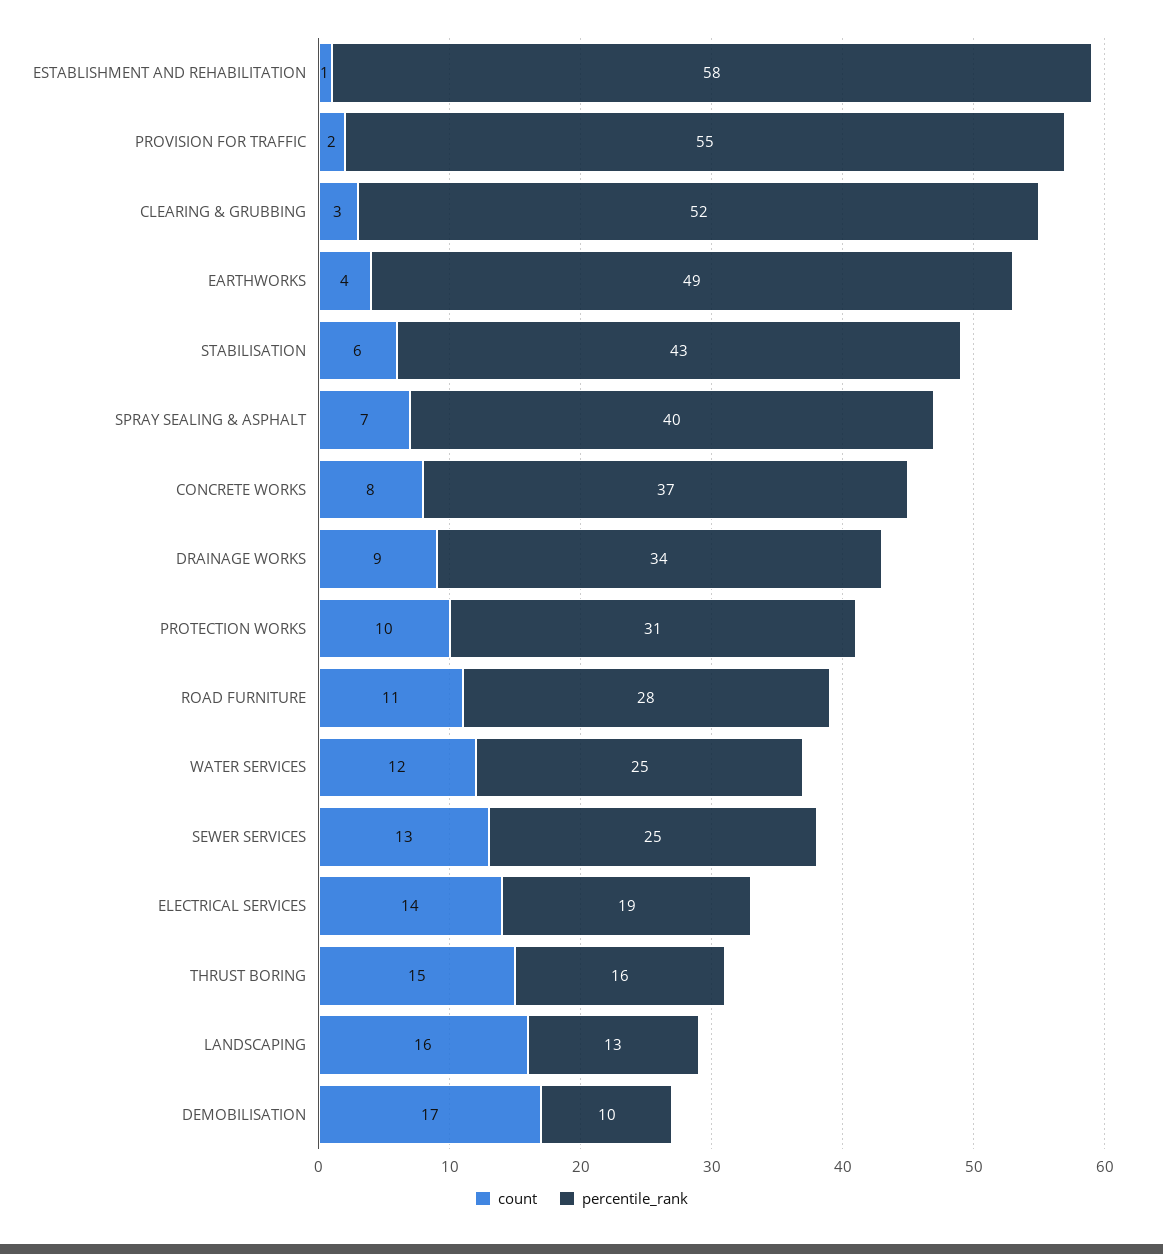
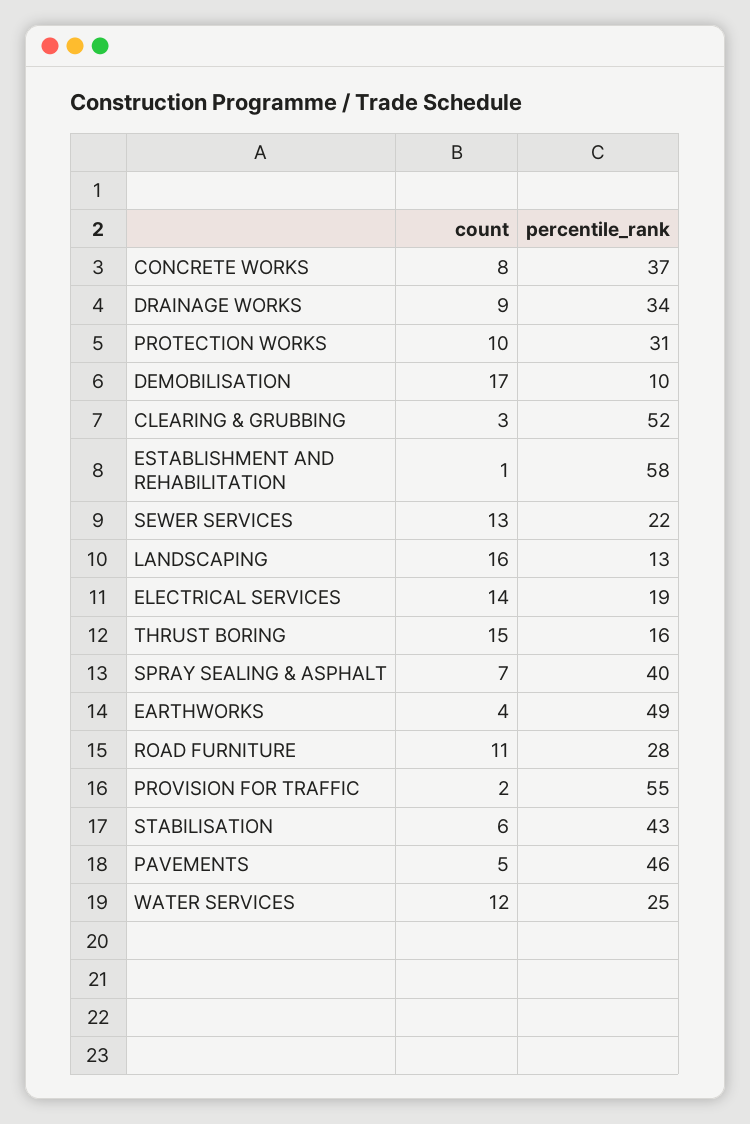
  {
    "count": {
      "ESTABLISHMENT AND REHABILITATION": 1,
      "PROVISION FOR TRAFFIC": 2,
      "CLEARING & GRUBBING": 3,
      "EARTHWORKS": 4,
      "STABILISATION": 6,
      "SPRAY SEALING & ASPHALT": 7,
      "CONCRETE WORKS": 8,
      "DRAINAGE WORKS": 9,
      "PROTECTION WORKS": 10,
      "ROAD FURNITURE": 11,
      "WATER SERVICES": 12,
      "SEWER SERVICES": 13,
      "ELECTRICAL SERVICES": 14,
      "THRUST BORING": 15,
      "LANDSCAPING": 16,
-     "DEMOBILISATION": 17
+     "DEMOBILISATION": 17,
+     "PAVEMENTS": 5
    },
    "percentile_rank": {
      "ESTABLISHMENT AND REHABILITATION": 58,
      "PROVISION FOR TRAFFIC": 55,
      "CLEARING & GRUBBING": 52,
      "EARTHWORKS": 49,
      "STABILISATION": 43,
      "SPRAY SEALING & ASPHALT": 40,
      "CONCRETE WORKS": 37,
      "DRAINAGE WORKS": 34,
      "PROTECTION WORKS": 31,
      "ROAD FURNITURE": 28,
      "WATER SERVICES": 25,
-     "SEWER SERVICES": 25,
+     "SEWER SERVICES": 22,
      "ELECTRICAL SERVICES": 19,
      "THRUST BORING": 16,
      "LANDSCAPING": 13,
-     "DEMOBILISATION": 10
+     "DEMOBILISATION": 10,
+     "PAVEMENTS": 46
    }
  }

